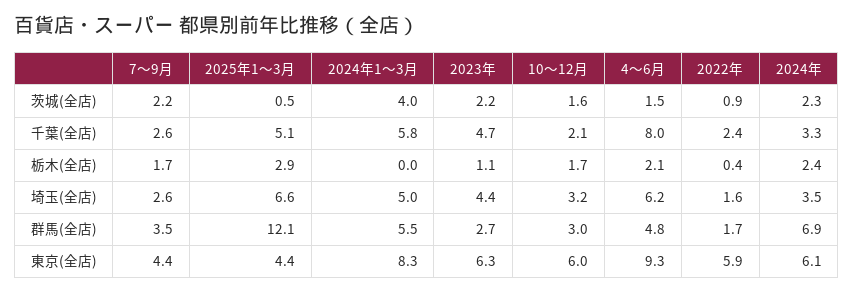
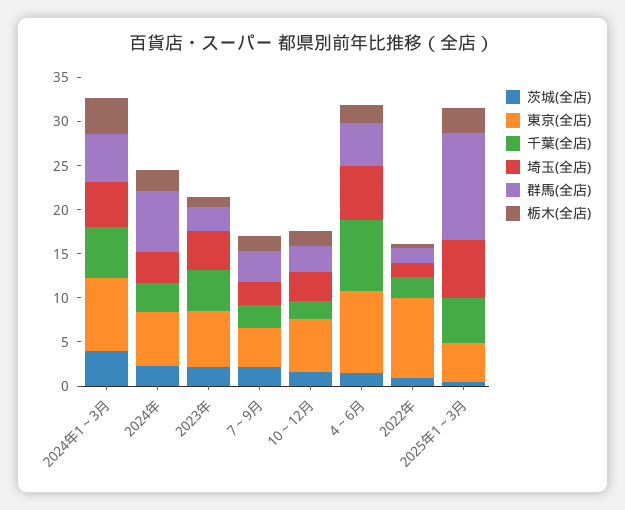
  {
    "茨城(全店)": {
      "7～9月": 2.2,
      "2025年1～3月": 0.5,
      "2024年1～3月": 4,
      "2023年": 2.2,
      "10～12月": 1.6,
      "4～6月": 1.5,
      "2022年": 0.9,
      "2024年": 2.3
    },
    "千葉(全店)": {
      "7～9月": 2.6,
      "2025年1～3月": 5.1,
      "2024年1～3月": 5.8,
      "2023年": 4.7,
      "10～12月": 2.1,
      "4～6月": 8,
      "2022年": 2.4,
      "2024年": 3.3
    },
    "栃木(全店)": {
      "7～9月": 1.7,
      "2025年1～3月": 2.9,
-     "2024年1～3月": 0,
+     "2024年1～3月": 4,
      "2023年": 1.1,
      "10～12月": 1.7,
      "4～6月": 2.1,
      "2022年": 0.4,
      "2024年": 2.4
    },
    "埼玉(全店)": {
      "7～9月": 2.6,
      "2025年1～3月": 6.6,
      "2024年1～3月": 5,
      "2023年": 4.4,
      "10～12月": 3.2,
      "4～6月": 6.2,
      "2022年": 1.6,
      "2024年": 3.5
    },
    "群馬(全店)": {
      "7～9月": 3.5,
      "2025年1～3月": 12.1,
      "2024年1～3月": 5.5,
      "2023年": 2.7,
      "10～12月": 3,
      "4～6月": 4.8,
      "2022年": 1.7,
      "2024年": 6.9
    },
    "東京(全店)": {
      "7～9月": 4.4,
      "2025年1～3月": 4.4,
      "2024年1～3月": 8.3,
      "2023年": 6.3,
      "10～12月": 6,
      "4～6月": 9.3,
-     "2022年": 5.9,
+     "2022年": 9,
      "2024年": 6.1
    }
  }

